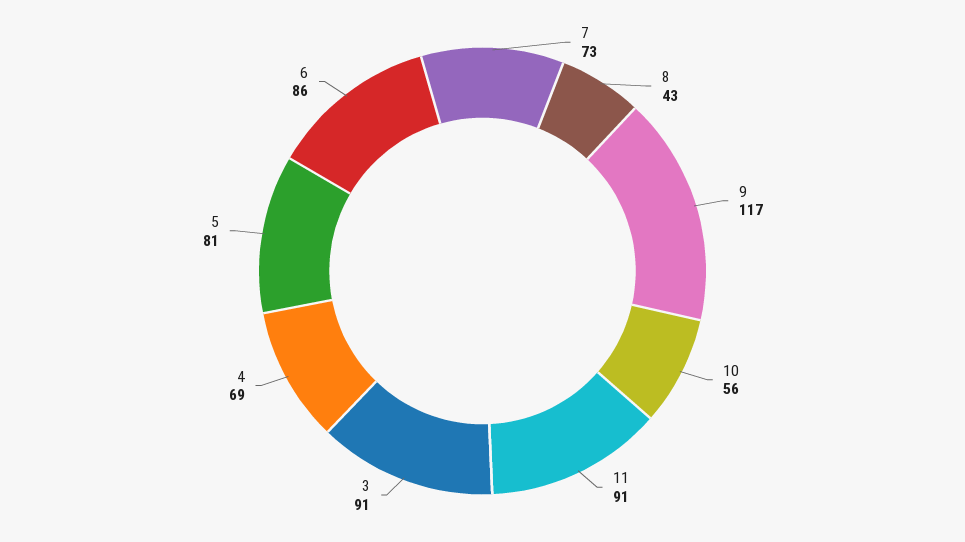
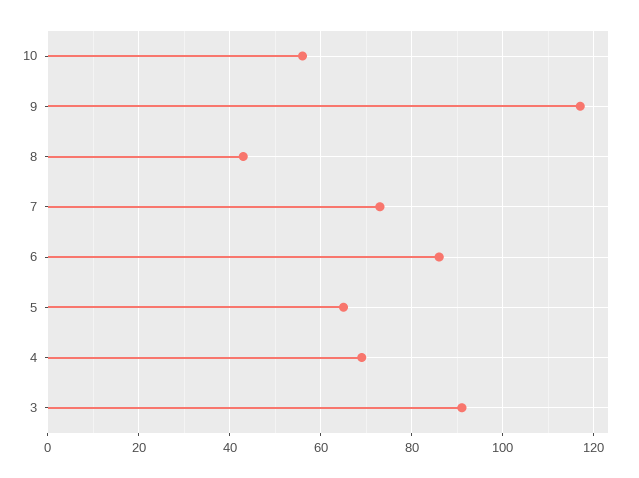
  {
    "7": 73,
    "8": 43,
    "9": 117,
    "10": 56,
-   "11": 91,
    "3": 91,
    "4": 69,
-   "5": 81,
+   "5": 65,
    "6": 86
  }

